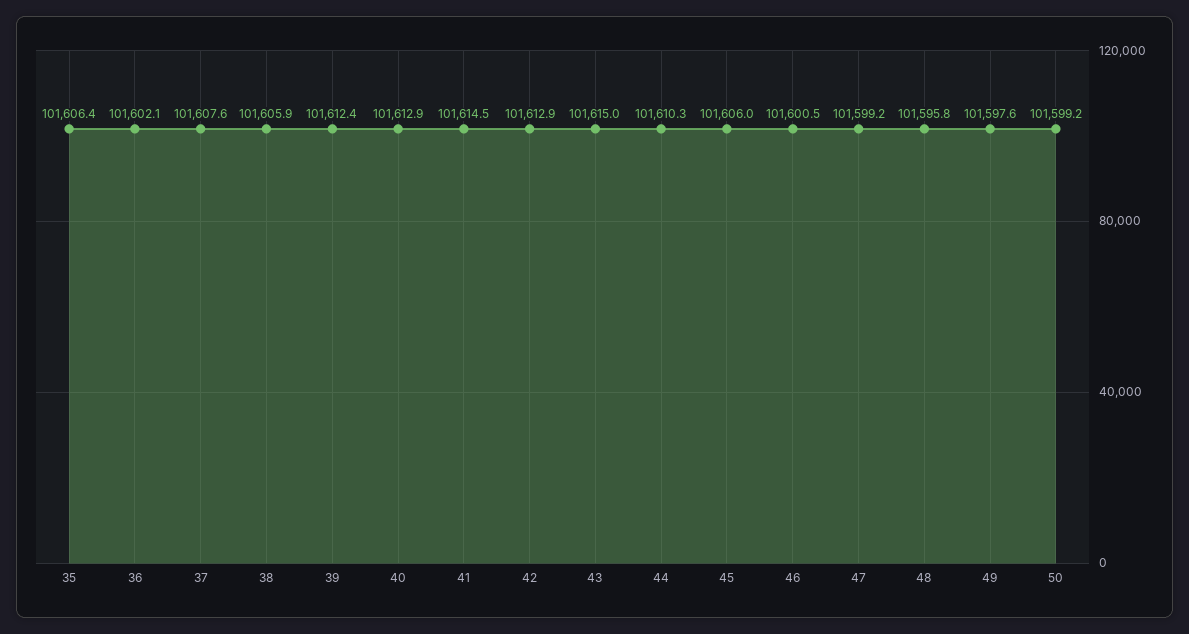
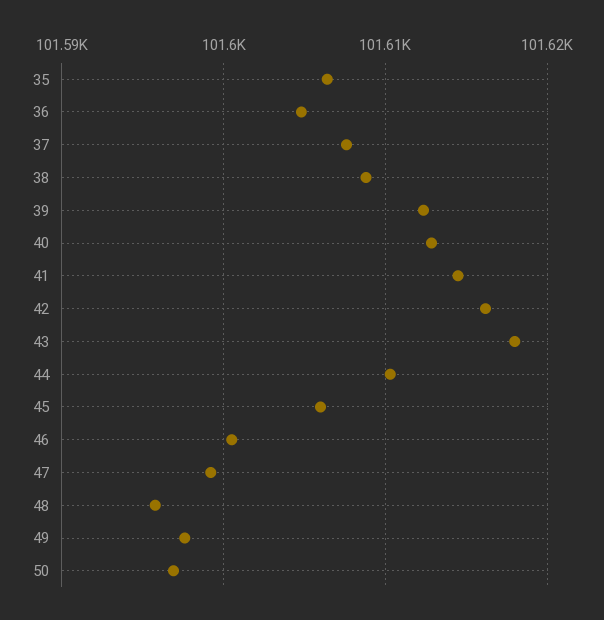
  {
    "35": 101606.4,
-   "36": 101602.1,
+   "36": 101605,
    "37": 101607.6,
-   "38": 101605.9,
+   "38": 101609,
    "39": 101612.4,
    "40": 101612.9,
    "41": 101614.5,
-   "42": 101612.9,
+   "42": 101616,
-   "43": 101615,
+   "43": 101618,
    "44": 101610.3,
    "45": 101606,
    "46": 101600.5,
    "47": 101599.2,
    "48": 101595.8,
    "49": 101597.6,
-   "50": 101599.2
+   "50": 101597
  }

